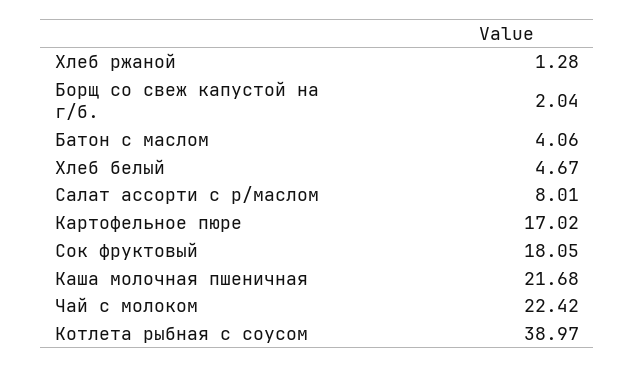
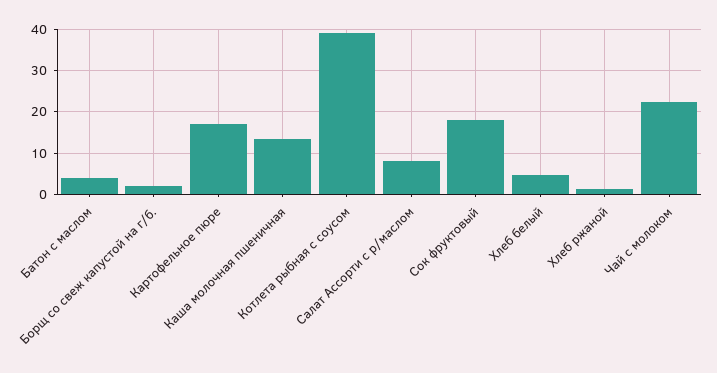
  {
    "Хлеб ржаной": 1.28,
    "Борщ со свеж капустой на г/б.": 2.04,
    "Батон с маслом": 4.06,
    "Хлеб белый": 4.67,
    "Салат ассорти с р/маслом": 8.01,
    "Картофельное пюре": 17.02,
    "Сок фруктовый": 18.05,
-   "Каша молочная пшеничная": 21.68,
+   "Каша молочная пшеничная": 14,
    "Чай с молоком": 22.42,
    "Котлета рыбная с соусом": 38.97
  }

